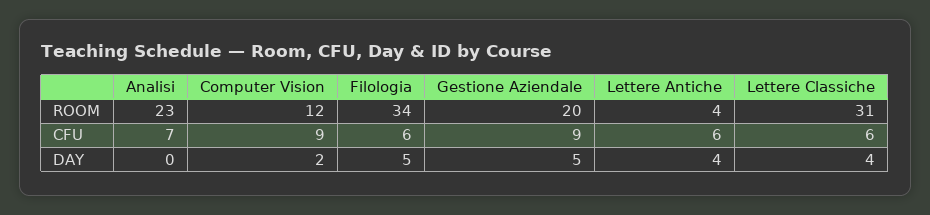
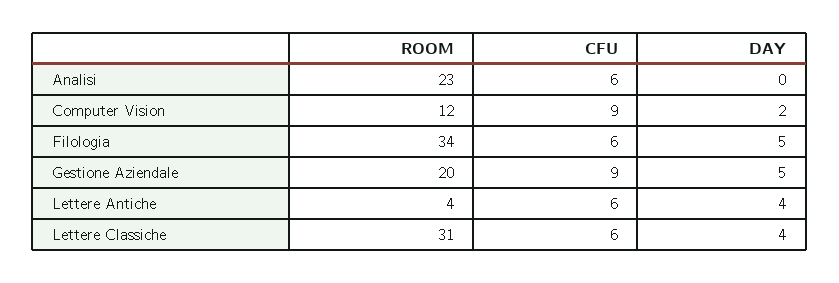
  {
    "Analisi": {
      "ROOM": 23,
-     "CFU": 7,
+     "CFU": 6,
      "DAY": 0
    },
    "Computer Vision": {
      "ROOM": 12,
      "CFU": 9,
      "DAY": 2
    },
    "Filologia": {
      "ROOM": 34,
      "CFU": 6,
      "DAY": 5
    },
    "Gestione Aziendale": {
      "ROOM": 20,
      "CFU": 9,
      "DAY": 5
    },
    "Lettere Antiche": {
      "ROOM": 4,
      "CFU": 6,
      "DAY": 4
    },
    "Lettere Classiche": {
      "ROOM": 31,
      "CFU": 6,
      "DAY": 4
    }
  }

